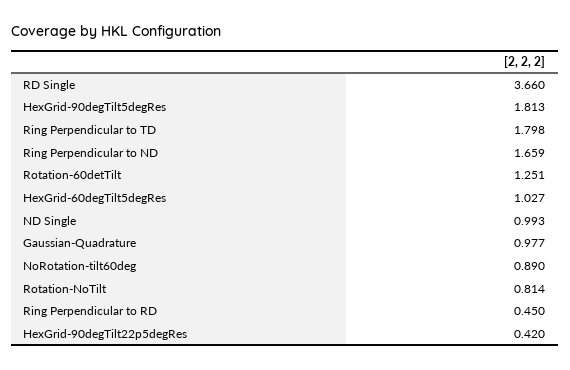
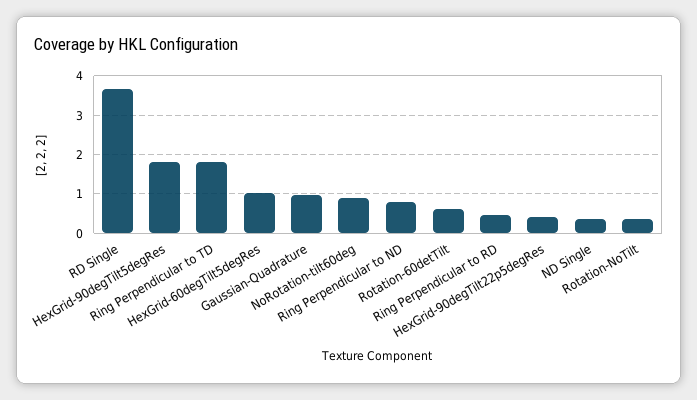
  {
    "RD Single": 3.66,
    "HexGrid-90degTilt5degRes": 1.813,
    "Ring Perpendicular to TD": 1.798,
-   "Ring Perpendicular to ND": 1.659,
+   "Ring Perpendicular to ND": 0.8,
-   "Rotation-60detTilt": 1.251,
+   "Rotation-60detTilt": 0.6,
    "HexGrid-60degTilt5degRes": 1.027,
-   "ND Single": 0.993,
+   "ND Single": 0.4,
    "Gaussian-Quadrature": 0.977,
    "NoRotation-tilt60deg": 0.89,
-   "Rotation-NoTilt": 0.814,
+   "Rotation-NoTilt": 0.4,
    "Ring Perpendicular to RD": 0.45,
    "HexGrid-90degTilt22p5degRes": 0.42
  }

